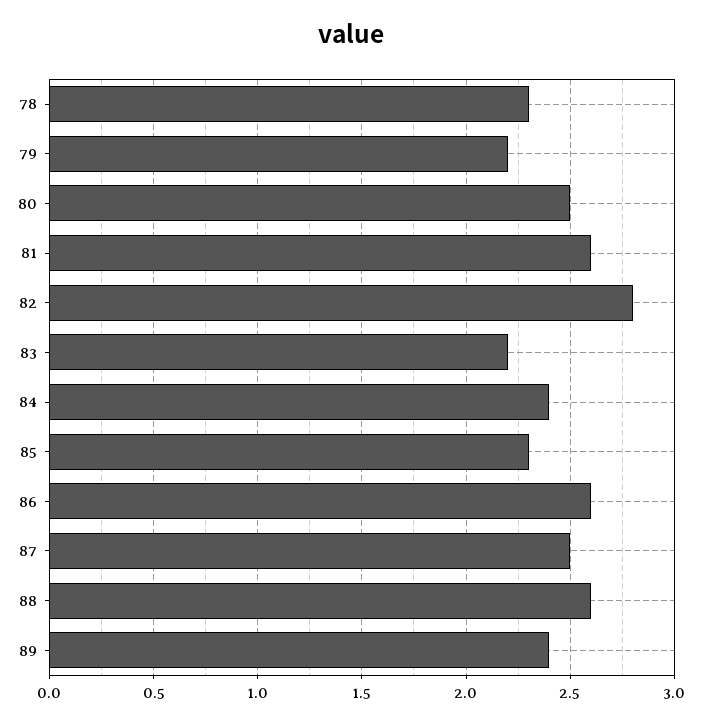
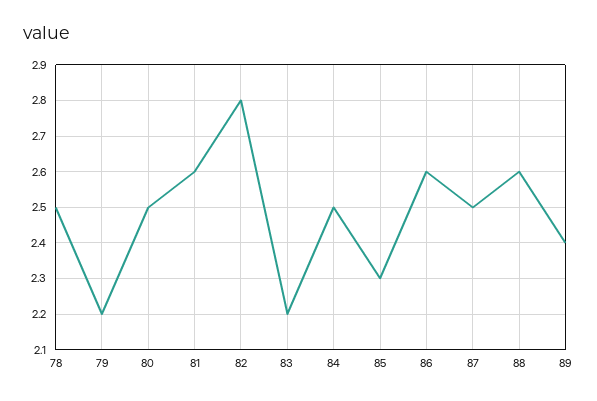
  {
-   "78": 2.3,
+   "78": 2.5,
    "79": 2.2,
    "80": 2.5,
    "81": 2.6,
    "82": 2.8,
    "83": 2.2,
-   "84": 2.4,
+   "84": 2.5,
    "85": 2.3,
    "86": 2.6,
    "87": 2.5,
    "88": 2.6,
    "89": 2.4
  }

